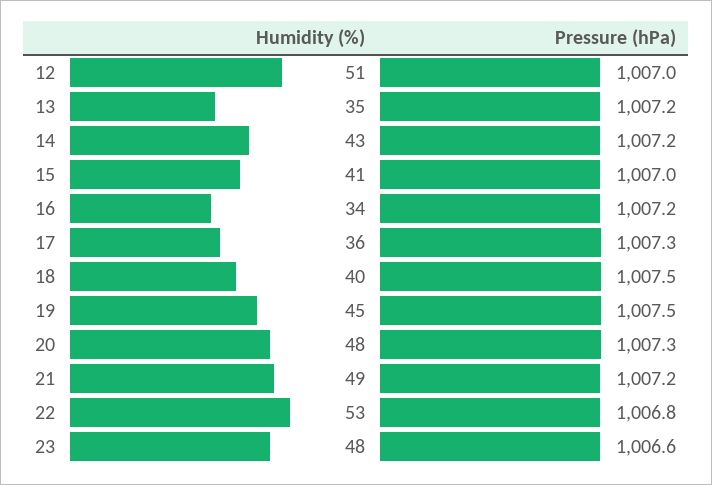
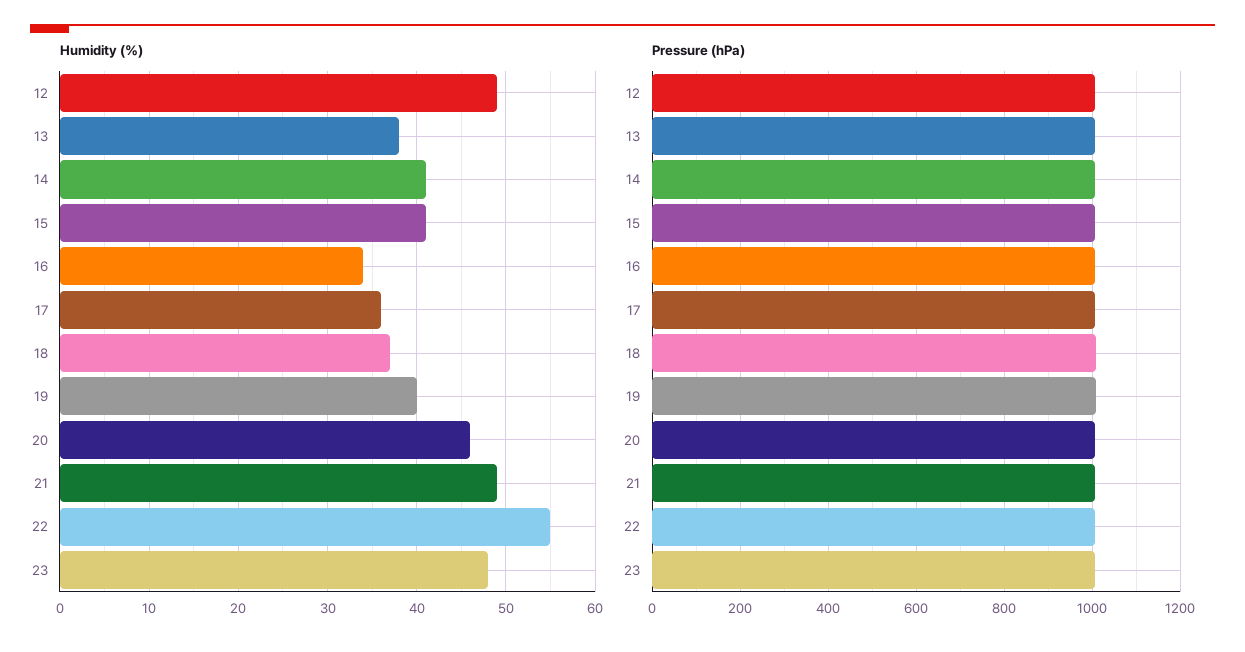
  {
    "Humidity (%)": {
-     "12": 51,
+     "12": 49,
-     "13": 35,
+     "13": 38,
-     "14": 43,
+     "14": 41,
      "15": 41,
      "16": 34,
      "17": 36,
-     "18": 40,
+     "18": 37,
-     "19": 45,
+     "19": 40,
-     "20": 48,
+     "20": 46,
      "21": 49,
-     "22": 53,
+     "22": 55,
      "23": 48
    },
    "Pressure (hPa)": {
      "12": 1007,
      "13": 1007.2,
      "14": 1007.2,
      "15": 1007,
      "16": 1007.2,
      "17": 1007.3,
      "18": 1007.5,
      "19": 1007.5,
      "20": 1007.3,
      "21": 1007.2,
      "22": 1006.8,
      "23": 1006.6
    }
  }

